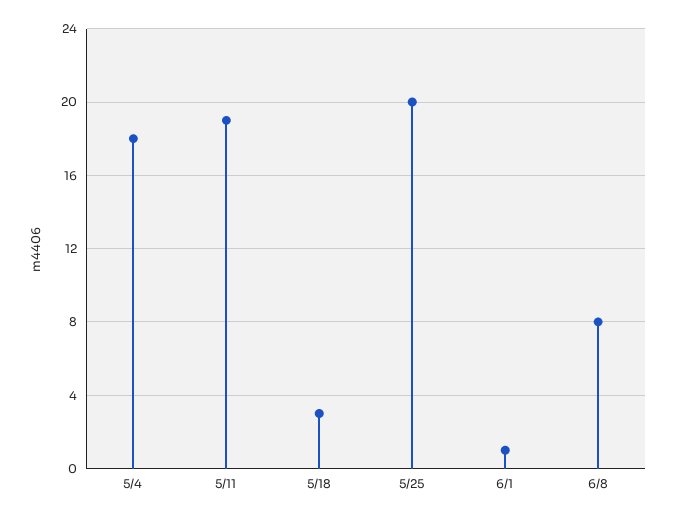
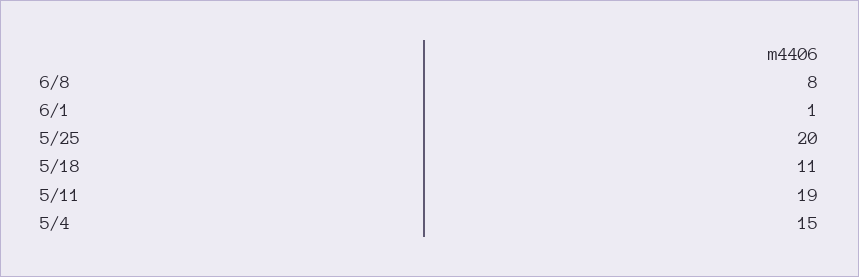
  {
-   "5/4": 18,
+   "5/4": 15,
    "5/11": 19,
-   "5/18": 3,
+   "5/18": 11,
    "5/25": 20,
    "6/1": 1,
    "6/8": 8
  }

